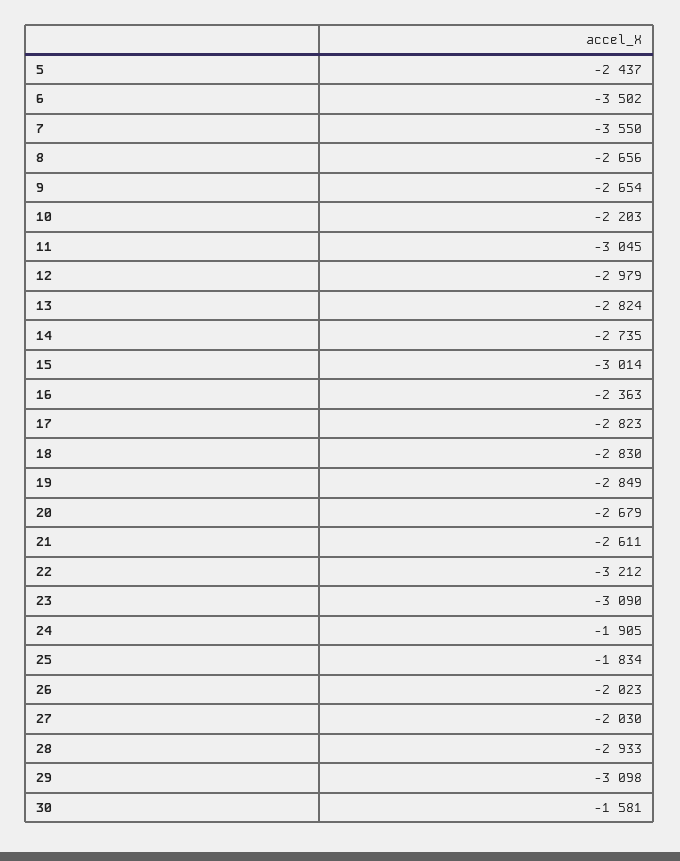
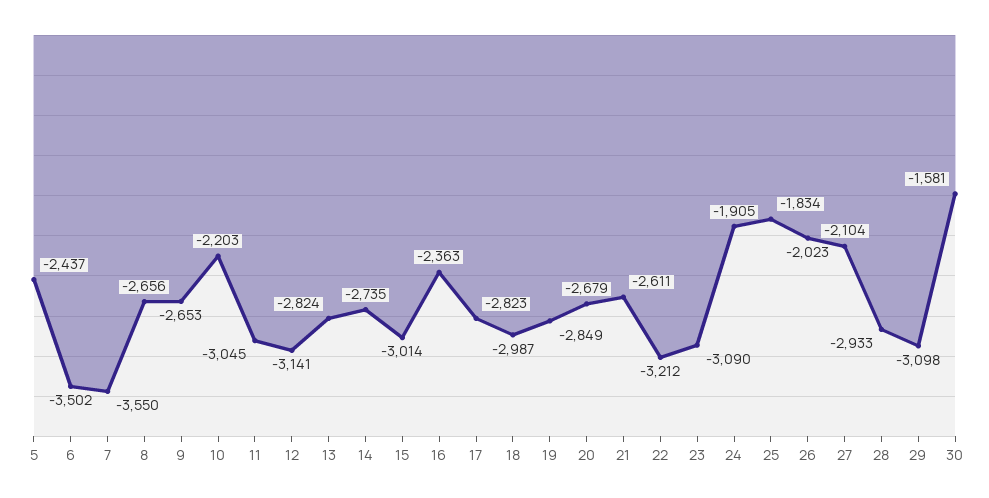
  {
    "5": -2437,
    "6": -3502,
    "7": -3550,
    "8": -2656,
-   "9": -2654,
+   "9": -2653,
    "10": -2203,
    "11": -3045,
-   "12": -2979,
+   "12": -3141,
    "13": -2824,
    "14": -2735,
    "15": -3014,
    "16": -2363,
    "17": -2823,
-   "18": -2830,
+   "18": -2987,
    "19": -2849,
    "20": -2679,
    "21": -2611,
    "22": -3212,
    "23": -3090,
    "24": -1905,
    "25": -1834,
    "26": -2023,
-   "27": -2030,
+   "27": -2104,
    "28": -2933,
    "29": -3098,
    "30": -1581
  }

